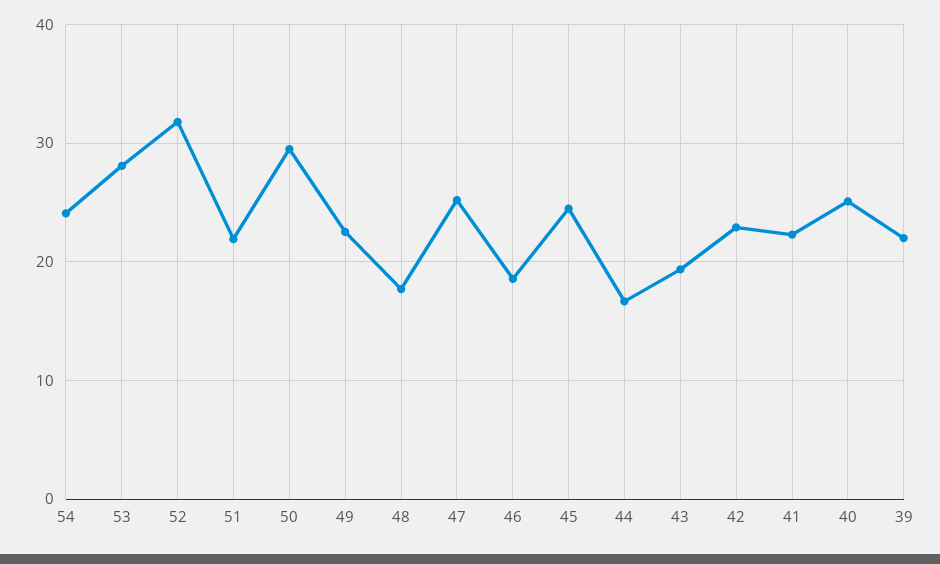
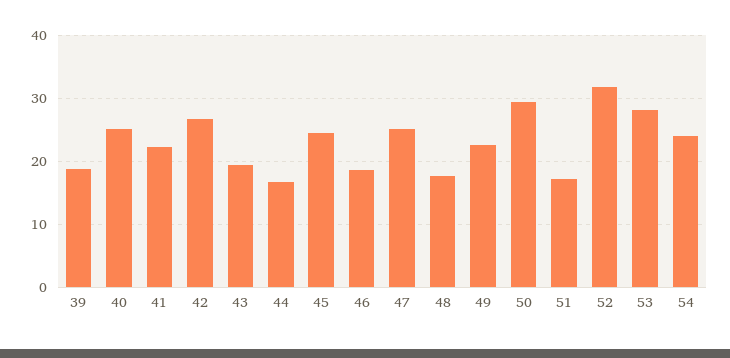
  {
    "54": 24,
    "53": 28,
    "52": 32,
-   "51": 22,
+   "51": 17,
    "50": 30,
    "49": 23,
    "48": 18,
    "47": 25,
    "46": 19,
    "45": 25,
    "44": 17,
    "43": 19,
-   "42": 23,
+   "42": 27,
    "41": 22,
    "40": 25,
-   "39": 22
+   "39": 19
  }

